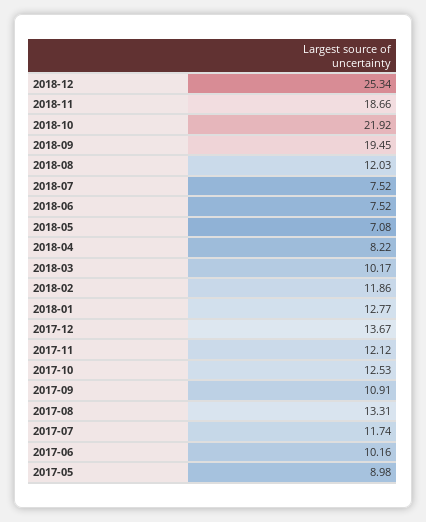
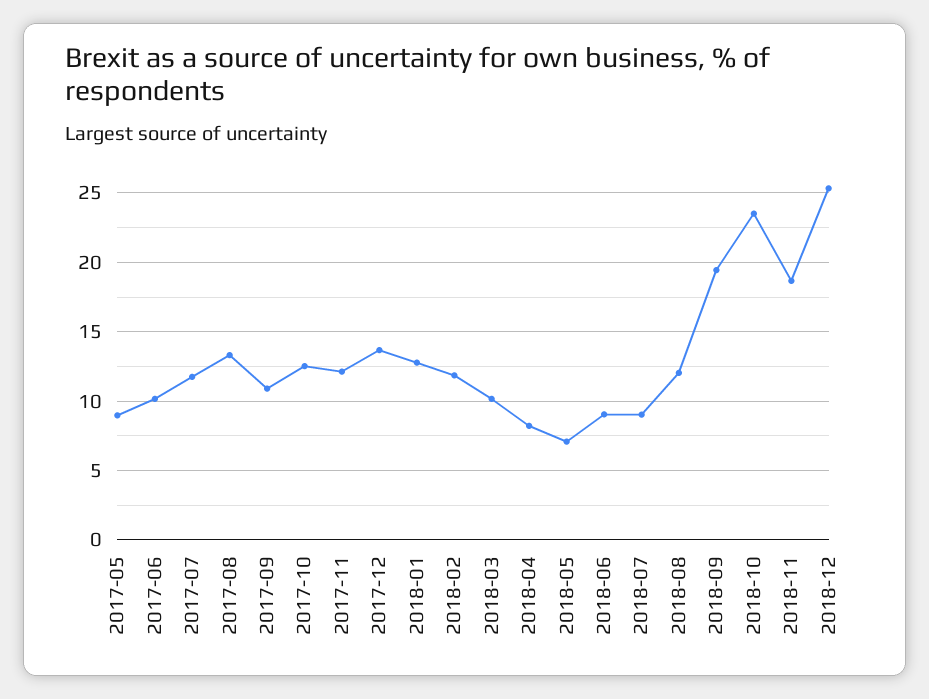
  {
    "2018-12": 25.34,
    "2018-11": 18.66,
-   "2018-10": 21.92,
+   "2018-10": 23.5,
    "2018-09": 19.45,
    "2018-08": 12.03,
-   "2018-07": 7.52,
+   "2018-07": 9,
-   "2018-06": 7.52,
+   "2018-06": 9,
    "2018-05": 7.08,
    "2018-04": 8.22,
    "2018-03": 10.17,
    "2018-02": 11.86,
    "2018-01": 12.77,
    "2017-12": 13.67,
    "2017-11": 12.12,
    "2017-10": 12.53,
    "2017-09": 10.91,
    "2017-08": 13.31,
    "2017-07": 11.74,
    "2017-06": 10.16,
    "2017-05": 8.98
  }

